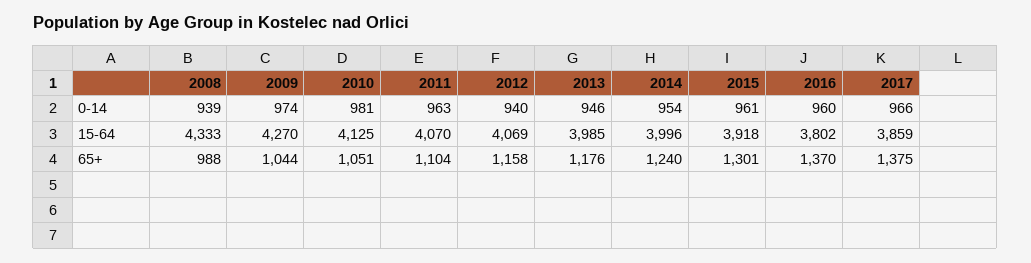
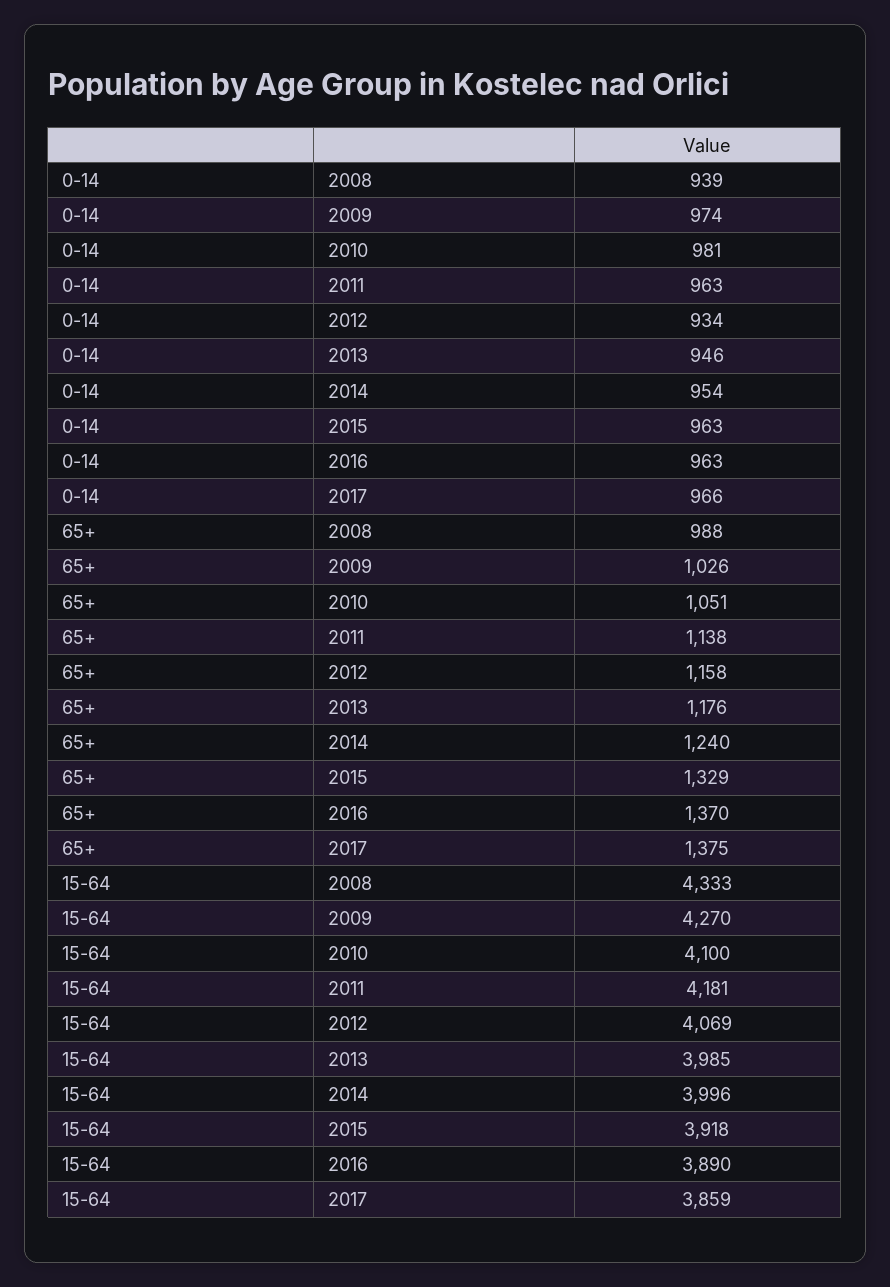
  {
    "2008": {
      "0-14": 939,
      "15-64": 4333,
      "65+": 988
    },
    "2009": {
      "0-14": 974,
      "15-64": 4270,
-     "65+": 1044
+     "65+": 1026
    },
    "2010": {
      "0-14": 981,
-     "15-64": 4125,
+     "15-64": 4100,
      "65+": 1051
    },
    "2011": {
      "0-14": 963,
-     "15-64": 4070,
+     "15-64": 4181,
-     "65+": 1104
+     "65+": 1138
    },
    "2012": {
-     "0-14": 940,
+     "0-14": 934,
      "15-64": 4069,
      "65+": 1158
    },
    "2013": {
      "0-14": 946,
      "15-64": 3985,
      "65+": 1176
    },
    "2014": {
      "0-14": 954,
      "15-64": 3996,
      "65+": 1240
    },
    "2015": {
-     "0-14": 961,
+     "0-14": 963,
      "15-64": 3918,
-     "65+": 1301
+     "65+": 1329
    },
    "2016": {
-     "0-14": 960,
+     "0-14": 963,
-     "15-64": 3802,
+     "15-64": 3890,
      "65+": 1370
    },
    "2017": {
      "0-14": 966,
      "15-64": 3859,
      "65+": 1375
    }
  }

